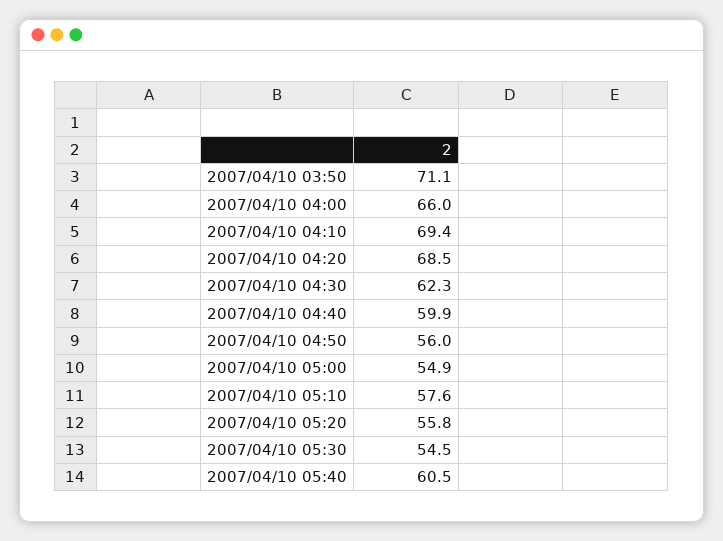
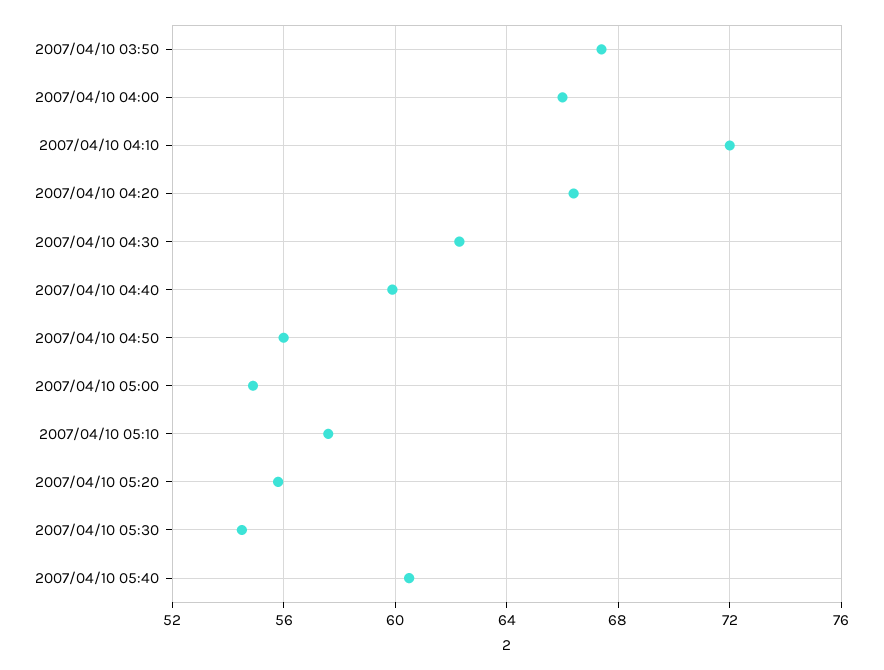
  {
-   "2007/04/10 03:50": 71.1,
+   "2007/04/10 03:50": 67.5,
    "2007/04/10 04:00": 66,
-   "2007/04/10 04:10": 69.4,
+   "2007/04/10 04:10": 72,
-   "2007/04/10 04:20": 68.5,
+   "2007/04/10 04:20": 66.5,
    "2007/04/10 04:30": 62.3,
    "2007/04/10 04:40": 59.9,
    "2007/04/10 04:50": 56,
    "2007/04/10 05:00": 54.9,
    "2007/04/10 05:10": 57.6,
    "2007/04/10 05:20": 55.8,
    "2007/04/10 05:30": 54.5,
    "2007/04/10 05:40": 60.5
  }

